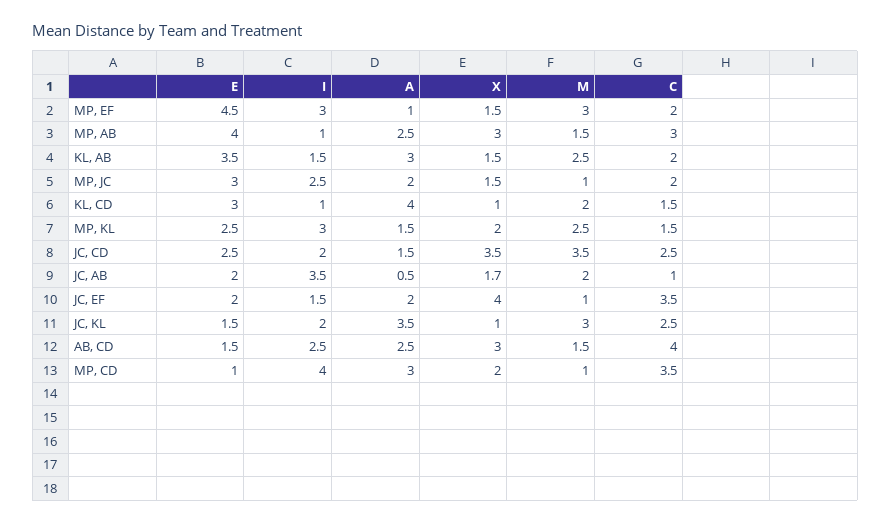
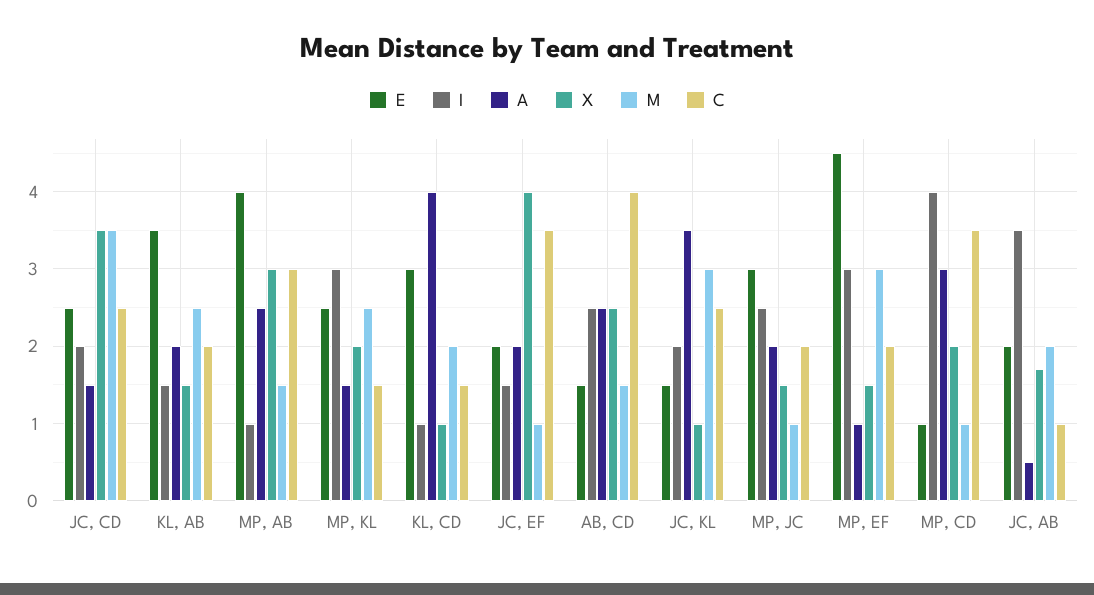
  {
    "E": {
      "MP, EF": 4.5,
      "MP, AB": 4,
      "KL, AB": 3.5,
      "MP, JC": 3,
      "KL, CD": 3,
      "MP, KL": 2.5,
      "JC, CD": 2.5,
      "JC, AB": 2,
      "JC, EF": 2,
      "JC, KL": 1.5,
      "AB, CD": 1.5,
      "MP, CD": 1
    },
    "I": {
      "MP, EF": 3,
      "MP, AB": 1,
      "KL, AB": 1.5,
      "MP, JC": 2.5,
      "KL, CD": 1,
      "MP, KL": 3,
      "JC, CD": 2,
      "JC, AB": 3.5,
      "JC, EF": 1.5,
      "JC, KL": 2,
      "AB, CD": 2.5,
      "MP, CD": 4
    },
    "A": {
      "MP, EF": 1,
      "MP, AB": 2.5,
-     "KL, AB": 3,
+     "KL, AB": 2,
      "MP, JC": 2,
      "KL, CD": 4,
      "MP, KL": 1.5,
      "JC, CD": 1.5,
      "JC, AB": 0.5,
      "JC, EF": 2,
      "JC, KL": 3.5,
      "AB, CD": 2.5,
      "MP, CD": 3
    },
    "X": {
      "MP, EF": 1.5,
      "MP, AB": 3,
      "KL, AB": 1.5,
      "MP, JC": 1.5,
      "KL, CD": 1,
      "MP, KL": 2,
      "JC, CD": 3.5,
      "JC, AB": 1.7,
      "JC, EF": 4,
      "JC, KL": 1,
-     "AB, CD": 3,
+     "AB, CD": 2.5,
      "MP, CD": 2
    },
    "M": {
      "MP, EF": 3,
      "MP, AB": 1.5,
      "KL, AB": 2.5,
      "MP, JC": 1,
      "KL, CD": 2,
      "MP, KL": 2.5,
      "JC, CD": 3.5,
      "JC, AB": 2,
      "JC, EF": 1,
      "JC, KL": 3,
      "AB, CD": 1.5,
      "MP, CD": 1
    },
    "C": {
      "MP, EF": 2,
      "MP, AB": 3,
      "KL, AB": 2,
      "MP, JC": 2,
      "KL, CD": 1.5,
      "MP, KL": 1.5,
      "JC, CD": 2.5,
      "JC, AB": 1,
      "JC, EF": 3.5,
      "JC, KL": 2.5,
      "AB, CD": 4,
      "MP, CD": 3.5
    }
  }

